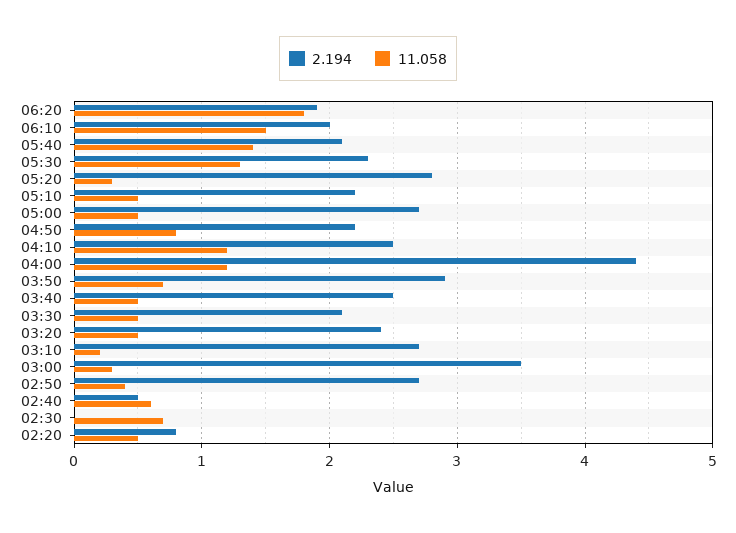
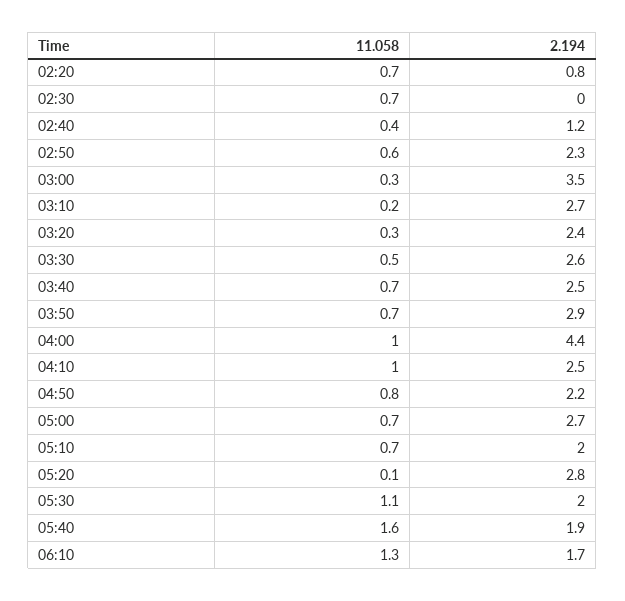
  {
    "2.194": {
-     "06:20": 1.9,
-     "06:10": 2,
+     "06:10": 1.7,
-     "05:40": 2.1,
+     "05:40": 1.9,
-     "05:30": 2.3,
+     "05:30": 2,
      "05:20": 2.8,
-     "05:10": 2.2,
+     "05:10": 2,
      "05:00": 2.7,
      "04:50": 2.2,
      "04:10": 2.5,
      "04:00": 4.4,
      "03:50": 2.9,
      "03:40": 2.5,
-     "03:30": 2.1,
+     "03:30": 2.6,
      "03:20": 2.4,
      "03:10": 2.7,
      "03:00": 3.5,
-     "02:50": 2.7,
+     "02:50": 2.3,
-     "02:40": 0.5,
+     "02:40": 1.2,
      "02:30": 0,
      "02:20": 0.8
    },
    "11.058": {
-     "06:20": 1.8,
-     "06:10": 1.5,
+     "06:10": 1.3,
-     "05:40": 1.4,
+     "05:40": 1.6,
-     "05:30": 1.3,
+     "05:30": 1.1,
-     "05:20": 0.3,
+     "05:20": 0.1,
-     "05:10": 0.5,
+     "05:10": 0.7,
-     "05:00": 0.5,
+     "05:00": 0.7,
      "04:50": 0.8,
-     "04:10": 1.2,
+     "04:10": 1,
-     "04:00": 1.2,
+     "04:00": 1,
      "03:50": 0.7,
-     "03:40": 0.5,
+     "03:40": 0.7,
      "03:30": 0.5,
-     "03:20": 0.5,
+     "03:20": 0.3,
      "03:10": 0.2,
      "03:00": 0.3,
-     "02:50": 0.4,
+     "02:50": 0.6,
-     "02:40": 0.6,
+     "02:40": 0.4,
      "02:30": 0.7,
-     "02:20": 0.5
+     "02:20": 0.7
    }
  }

